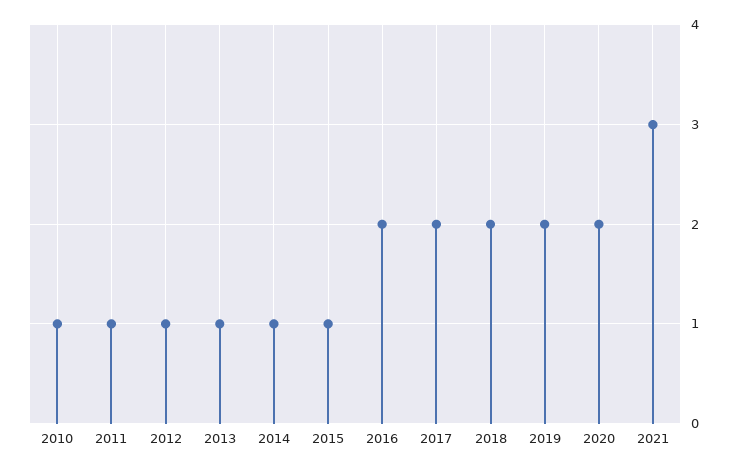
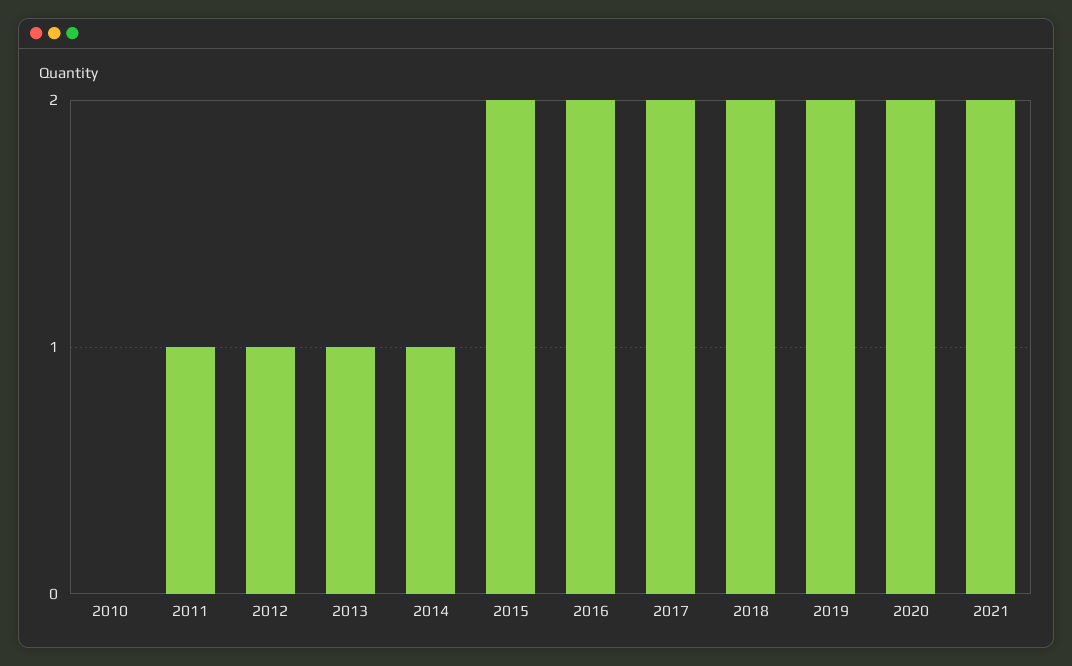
  {
-   "2010": 1,
+   "2010": 0,
    "2011": 1,
    "2012": 1,
    "2013": 1,
    "2014": 1,
-   "2015": 1,
+   "2015": 2,
    "2016": 2,
    "2017": 2,
    "2018": 2,
    "2019": 2,
    "2020": 2,
-   "2021": 3
+   "2021": 2
  }

